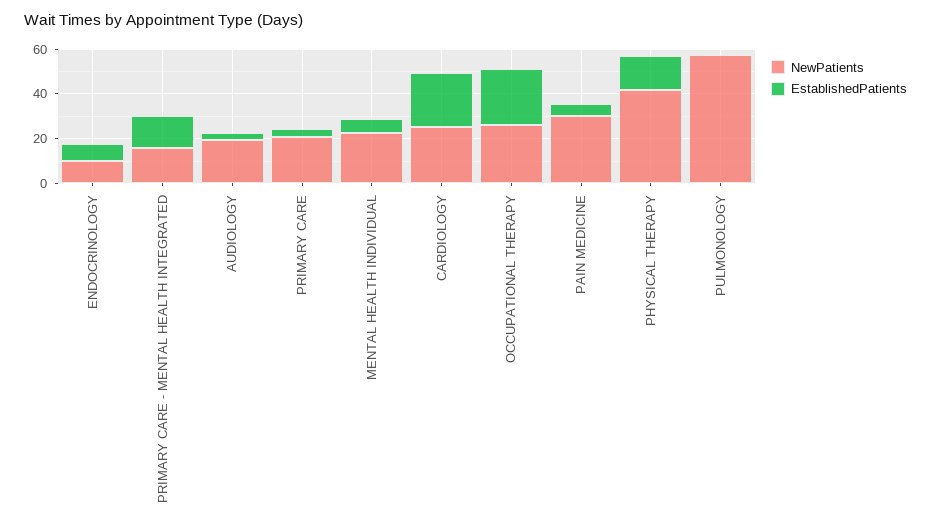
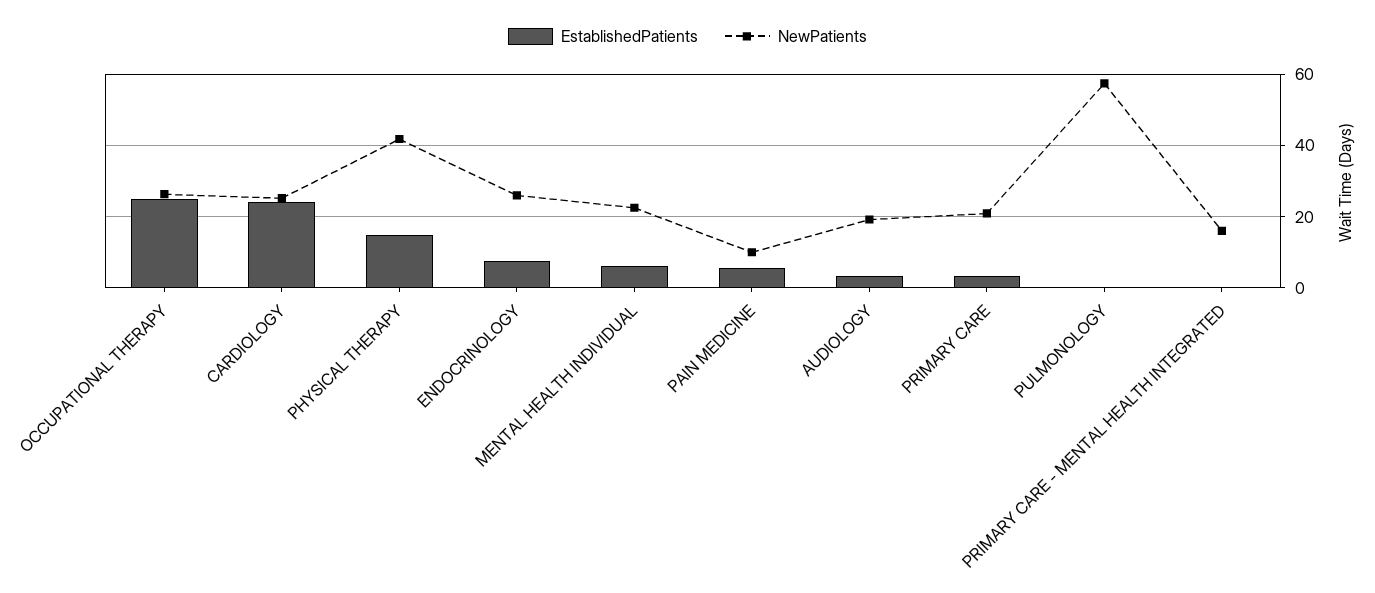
  {
    "NewPatients": {
-     "ENDOCRINOLOGY": 10,
+     "ENDOCRINOLOGY": 26,
      "PRIMARY CARE - MENTAL HEALTH INTEGRATED": 16,
      "AUDIOLOGY": 20,
      "PRIMARY CARE": 20,
      "MENTAL HEALTH INDIVIDUAL": 22,
      "CARDIOLOGY": 26,
      "OCCUPATIONAL THERAPY": 26,
-     "PAIN MEDICINE": 30,
+     "PAIN MEDICINE": 10,
      "PHYSICAL THERAPY": 42,
      "PULMONOLOGY": 58
    },
    "EstablishedPatients": {
      "ENDOCRINOLOGY": 8,
-     "PRIMARY CARE - MENTAL HEALTH INTEGRATED": 15,
+     "PRIMARY CARE - MENTAL HEALTH INTEGRATED": 0,
      "AUDIOLOGY": 4,
      "PRIMARY CARE": 4,
      "MENTAL HEALTH INDIVIDUAL": 6,
      "CARDIOLOGY": 24,
      "OCCUPATIONAL THERAPY": 26,
      "PAIN MEDICINE": 6,
      "PHYSICAL THERAPY": 14,
      "PULMONOLOGY": 0
    }
  }

